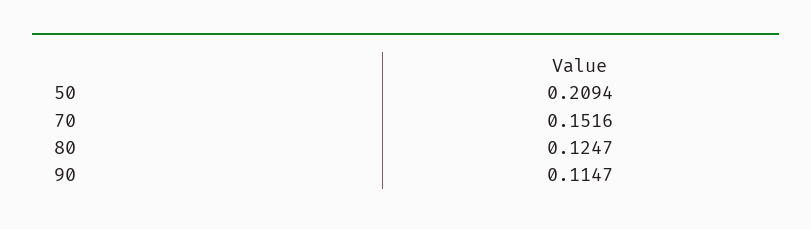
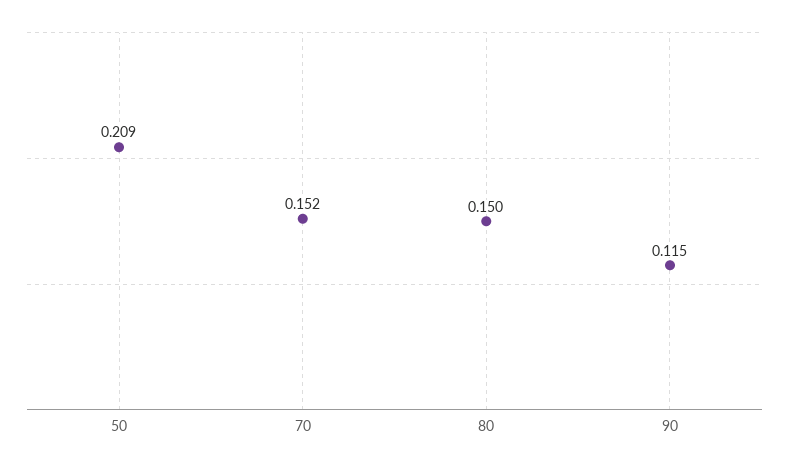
  {
    "50": 0.2094,
    "70": 0.1516,
-   "80": 0.1247,
+   "80": 0.15,
    "90": 0.1147
  }

